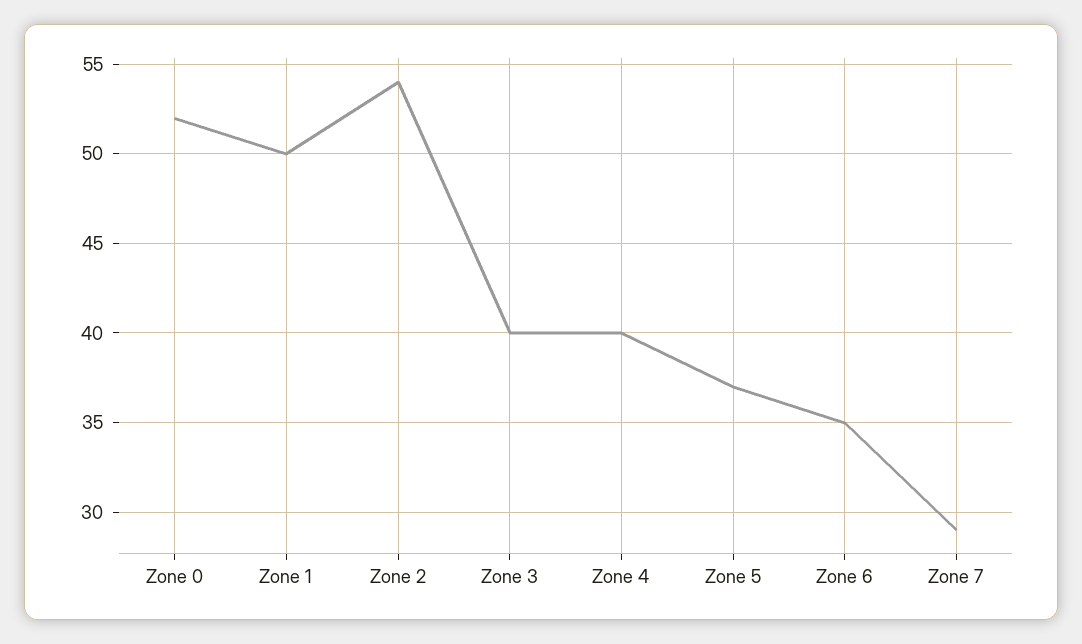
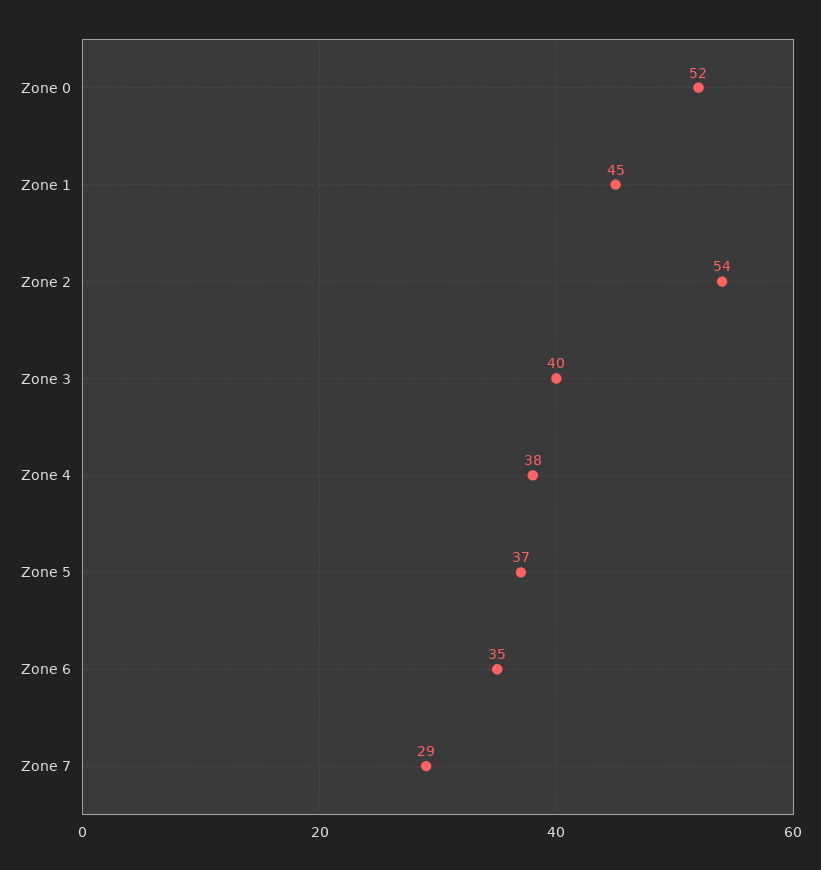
  {
    "Zone 0": 52,
-   "Zone 1": 50,
+   "Zone 1": 45,
    "Zone 2": 54,
    "Zone 3": 40,
-   "Zone 4": 40,
+   "Zone 4": 38,
    "Zone 5": 37,
    "Zone 6": 35,
    "Zone 7": 29
  }

